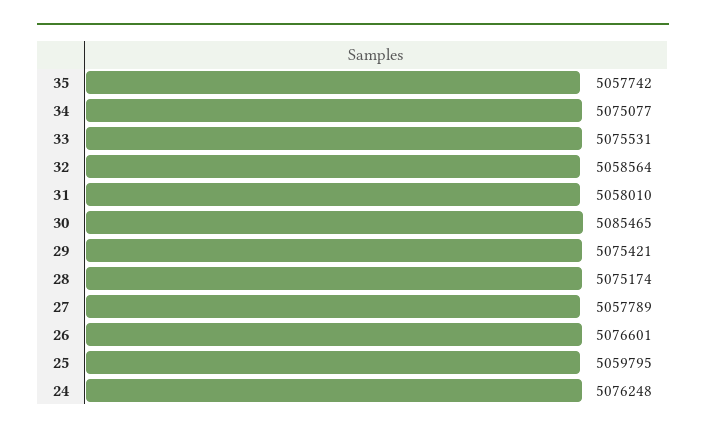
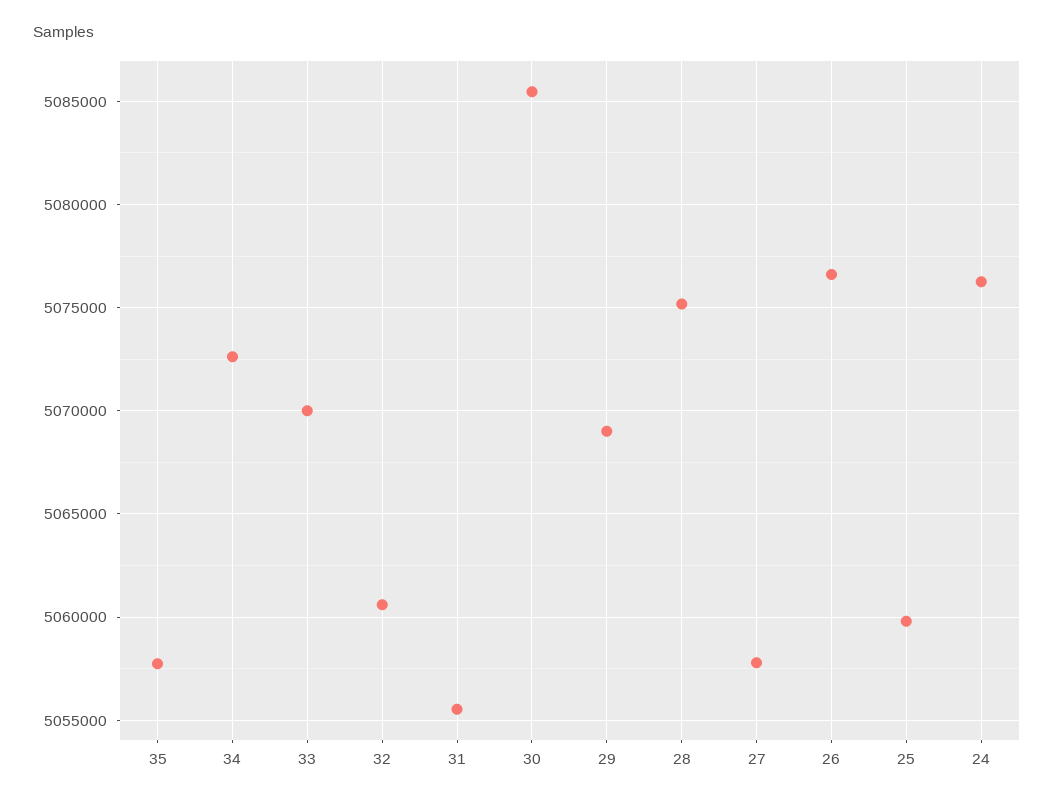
  {
    "35": 5057742,
-   "34": 5075077,
+   "34": 5072500,
-   "33": 5075531,
+   "33": 5070000,
-   "32": 5058564,
+   "32": 5060500,
-   "31": 5058010,
+   "31": 5055500,
    "30": 5085465,
-   "29": 5075421,
+   "29": 5069000,
    "28": 5075174,
    "27": 5057789,
    "26": 5076601,
    "25": 5059795,
    "24": 5076248
  }

